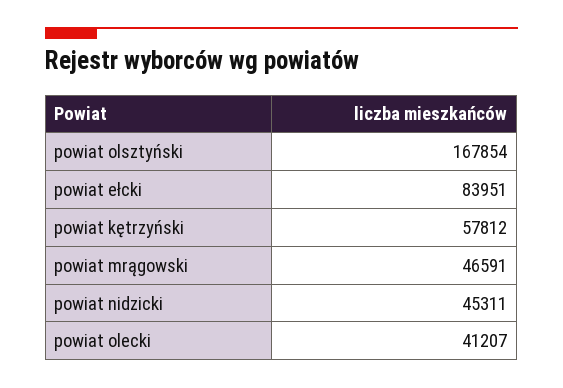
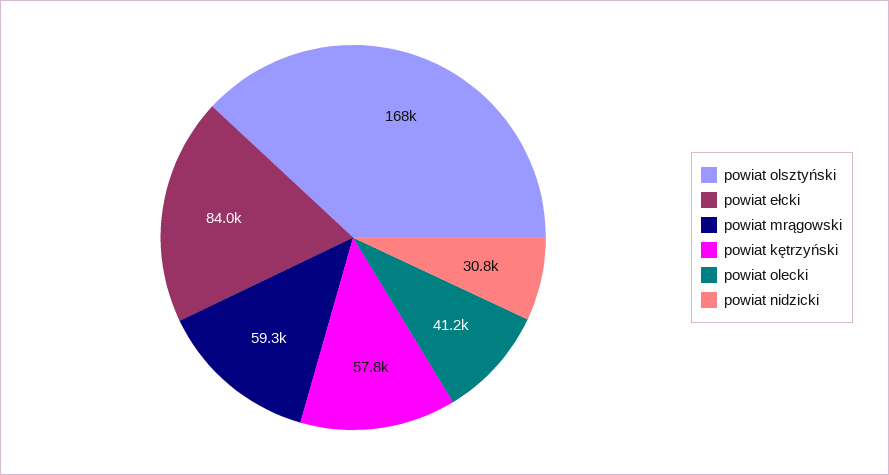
  {
    "powiat olsztyński": 167854,
    "powiat ełcki": 83951,
    "powiat kętrzyński": 57812,
-   "powiat mrągowski": 46591,
+   "powiat mrągowski": 59300,
-   "powiat nidzicki": 45311,
+   "powiat nidzicki": 30800,
    "powiat olecki": 41207
  }

